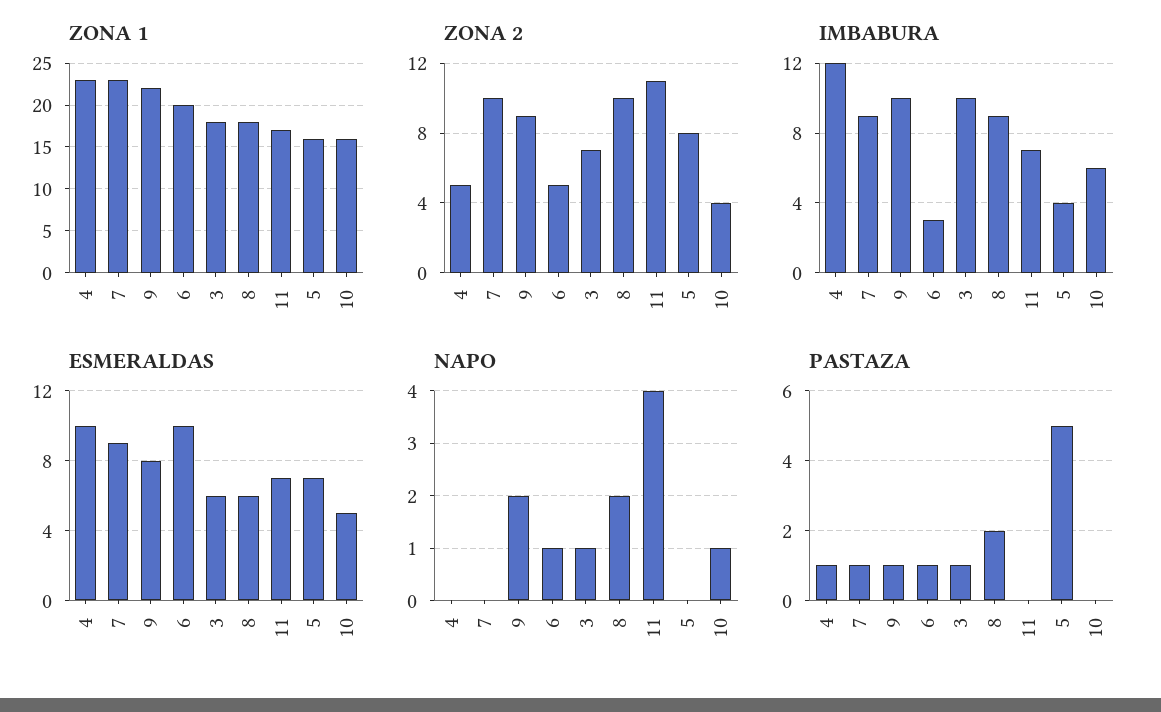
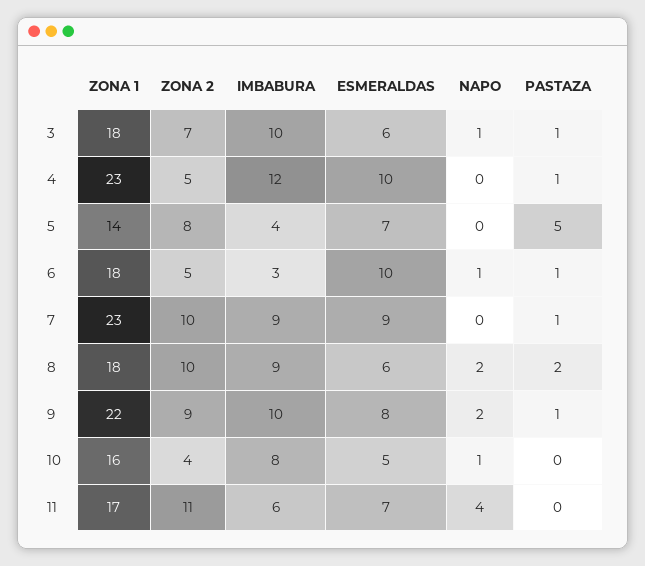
  {
    "ZONA 1": {
      "4": 23,
      "7": 23,
      "9": 22,
-     "6": 20,
+     "6": 18,
      "3": 18,
      "8": 18,
      "11": 17,
-     "5": 16,
+     "5": 14,
      "10": 16
    },
    "ZONA 2": {
      "4": 5,
      "7": 10,
      "9": 9,
      "6": 5,
      "3": 7,
      "8": 10,
      "11": 11,
      "5": 8,
      "10": 4
    },
    "IMBABURA": {
      "4": 12,
      "7": 9,
      "9": 10,
      "6": 3,
      "3": 10,
      "8": 9,
-     "11": 7,
+     "11": 6,
      "5": 4,
-     "10": 6
+     "10": 8
    },
    "ESMERALDAS": {
      "4": 10,
      "7": 9,
      "9": 8,
      "6": 10,
      "3": 6,
      "8": 6,
      "11": 7,
      "5": 7,
      "10": 5
    },
    "NAPO": {
      "4": 0,
      "7": 0,
      "9": 2,
      "6": 1,
      "3": 1,
      "8": 2,
      "11": 4,
      "5": 0,
      "10": 1
    },
    "PASTAZA": {
      "4": 1,
      "7": 1,
      "9": 1,
      "6": 1,
      "3": 1,
      "8": 2,
      "11": 0,
      "5": 5,
      "10": 0
    }
  }

